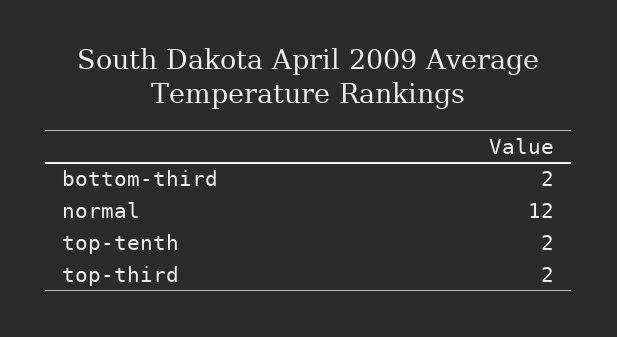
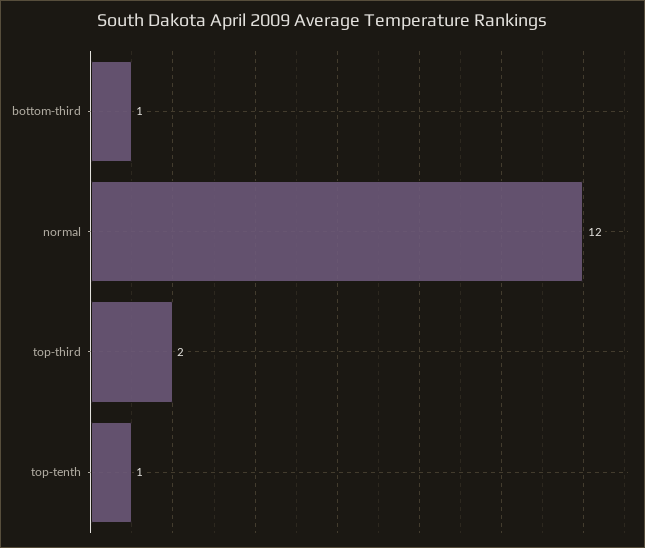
  {
-   "bottom-third": 2,
+   "bottom-third": 1,
    "normal": 12,
-   "top-tenth": 2,
+   "top-tenth": 1,
    "top-third": 2
  }

